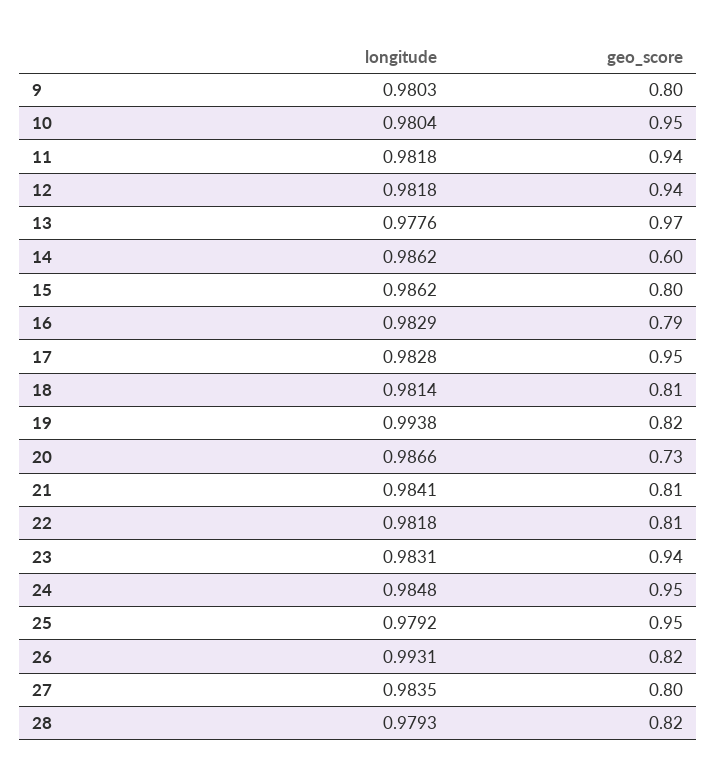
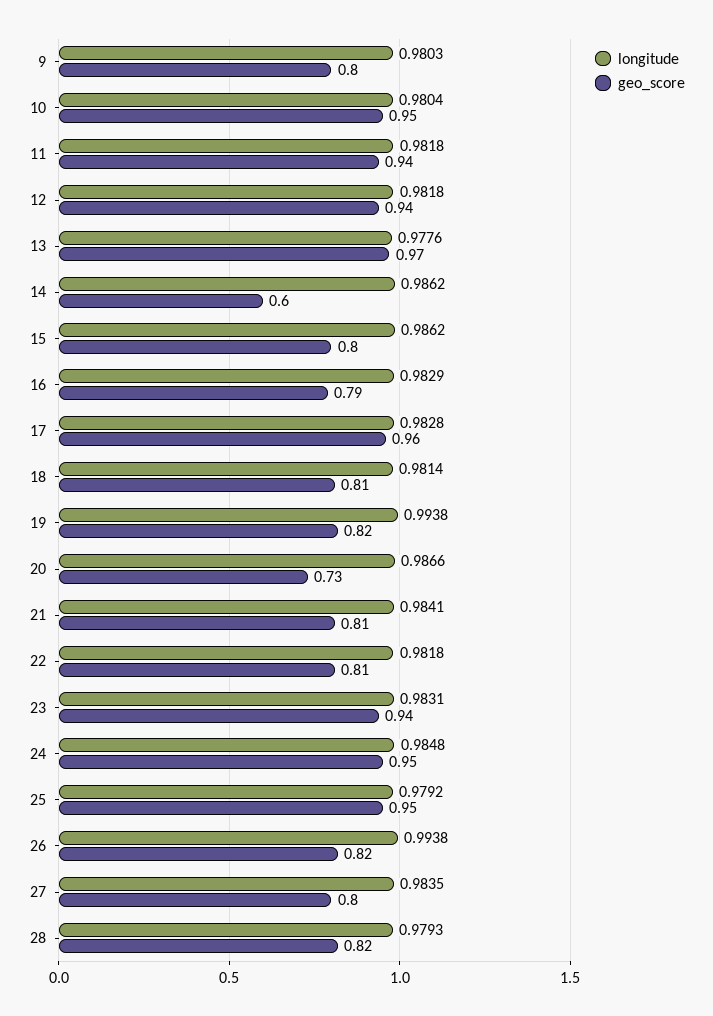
  {
    "longitude": {
      "9": 0.9803,
      "10": 0.9804,
      "11": 0.9818,
      "12": 0.9818,
      "13": 0.9776,
      "14": 0.9862,
      "15": 0.9862,
      "16": 0.9829,
      "17": 0.9828,
      "18": 0.9814,
      "19": 0.9938,
      "20": 0.9866,
      "21": 0.9841,
      "22": 0.9818,
      "23": 0.9831,
      "24": 0.9848,
      "25": 0.9792,
-     "26": 0.9931,
+     "26": 0.9938,
      "27": 0.9835,
      "28": 0.9793
    },
    "geo_score": {
      "9": 0.8,
      "10": 0.95,
      "11": 0.94,
      "12": 0.94,
      "13": 0.97,
      "14": 0.6,
      "15": 0.8,
      "16": 0.79,
-     "17": 0.95,
+     "17": 0.96,
      "18": 0.81,
      "19": 0.82,
      "20": 0.73,
      "21": 0.81,
      "22": 0.81,
      "23": 0.94,
      "24": 0.95,
      "25": 0.95,
      "26": 0.82,
      "27": 0.8,
      "28": 0.82
    }
  }

